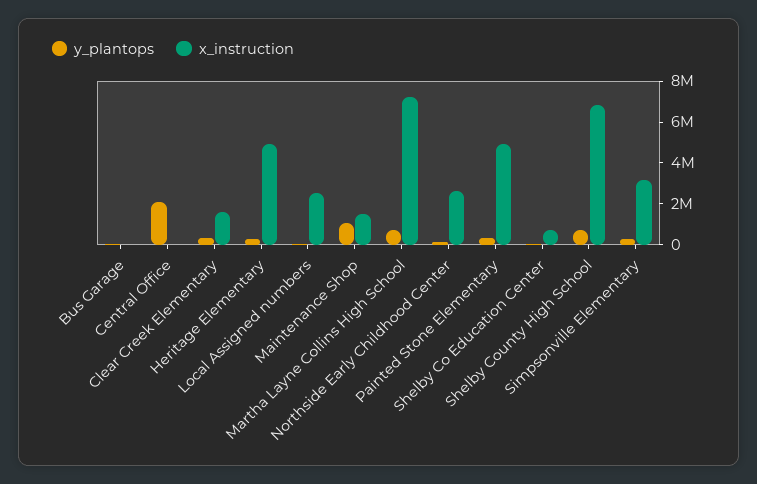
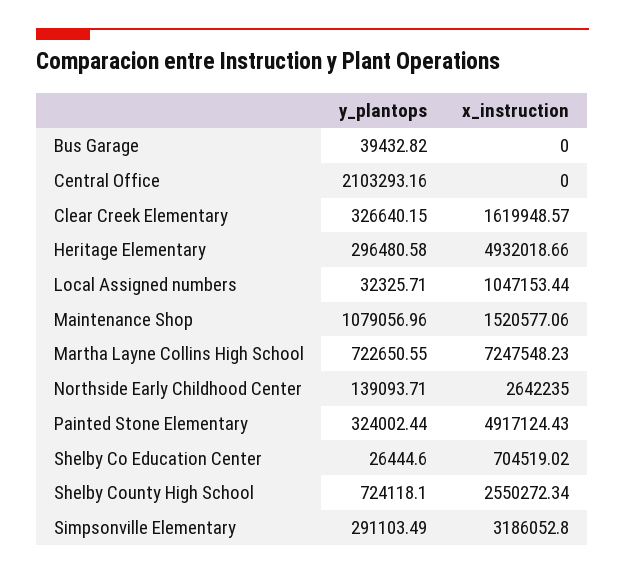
  {
    "y_plantops": {
      "Bus Garage": 39432.82,
      "Central Office": 2103293.16,
      "Clear Creek Elementary": 326640.15,
      "Heritage Elementary": 296480.58,
      "Local Assigned numbers": 32325.71,
      "Maintenance Shop": 1079056.96,
      "Martha Layne Collins High School": 722650.55,
      "Northside Early Childhood Center": 139093.71,
      "Painted Stone Elementary": 324002.44,
      "Shelby Co Education Center": 26444.6,
      "Shelby County High School": 724118.1,
      "Simpsonville Elementary": 291103.49
    },
    "x_instruction": {
      "Bus Garage": 0,
      "Central Office": 0,
      "Clear Creek Elementary": 1619948.57,
      "Heritage Elementary": 4932018.66,
-     "Local Assigned numbers": 2500000,
+     "Local Assigned numbers": 1047153.44,
      "Maintenance Shop": 1520577.06,
      "Martha Layne Collins High School": 7247548.23,
      "Northside Early Childhood Center": 2642235,
      "Painted Stone Elementary": 4917124.43,
      "Shelby Co Education Center": 704519.02,
-     "Shelby County High School": 7000000,
+     "Shelby County High School": 2550272.34,
      "Simpsonville Elementary": 3186052.8
    }
  }

